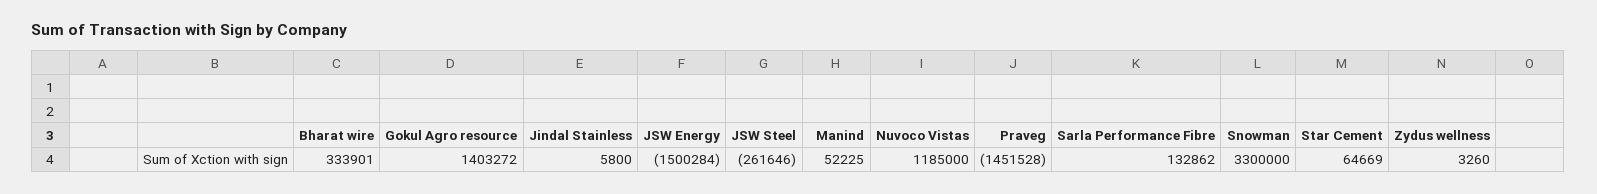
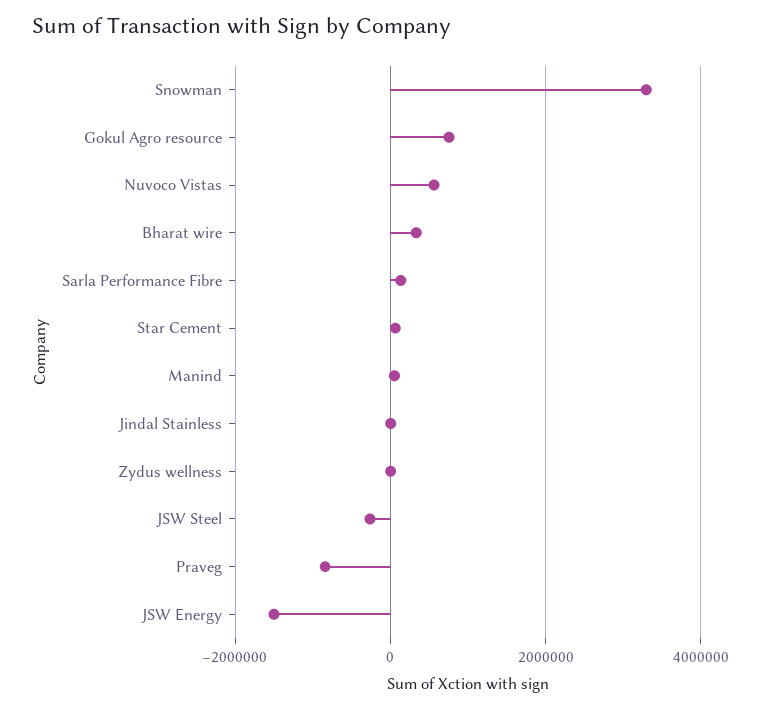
  {
    "Bharat wire": 333901,
-   "Gokul Agro resource": 1403272,
+   "Gokul Agro resource": 800000,
    "Jindal Stainless": 5800,
    "JSW Energy": -1500284,
    "JSW Steel": -261646,
    "Manind": 52225,
-   "Nuvoco Vistas": 1185000,
+   "Nuvoco Vistas": 600000,
-   "Praveg": -1451528,
+   "Praveg": -800000,
    "Sarla Performance Fibre": 132862,
    "Snowman": 3300000,
    "Star Cement": 64669,
    "Zydus wellness": 3260
  }

